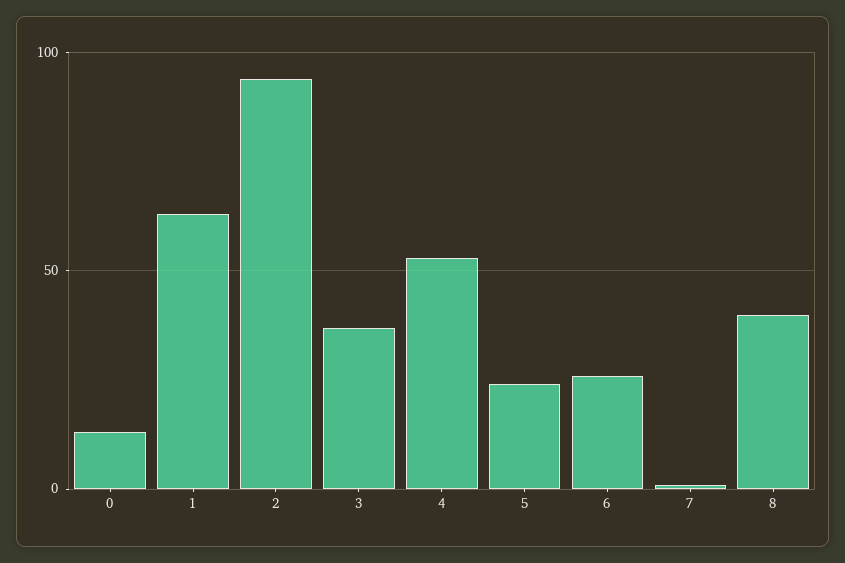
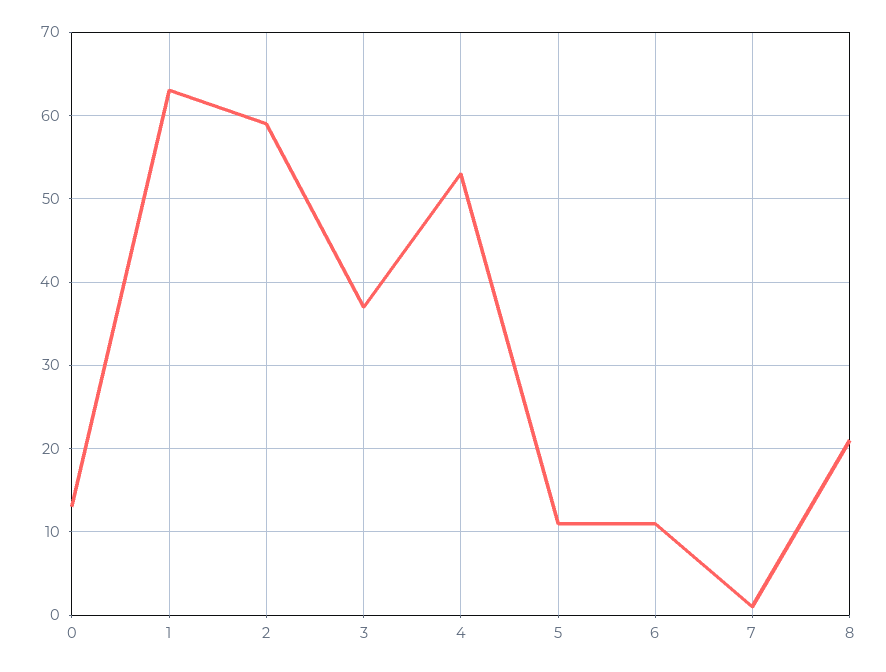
  {
    "0": 13,
    "1": 63,
-   "2": 95,
+   "2": 59,
    "3": 37,
    "4": 53,
-   "5": 25,
+   "5": 11,
-   "6": 25,
+   "6": 11,
    "7": 1,
-   "8": 40
+   "8": 21
  }

